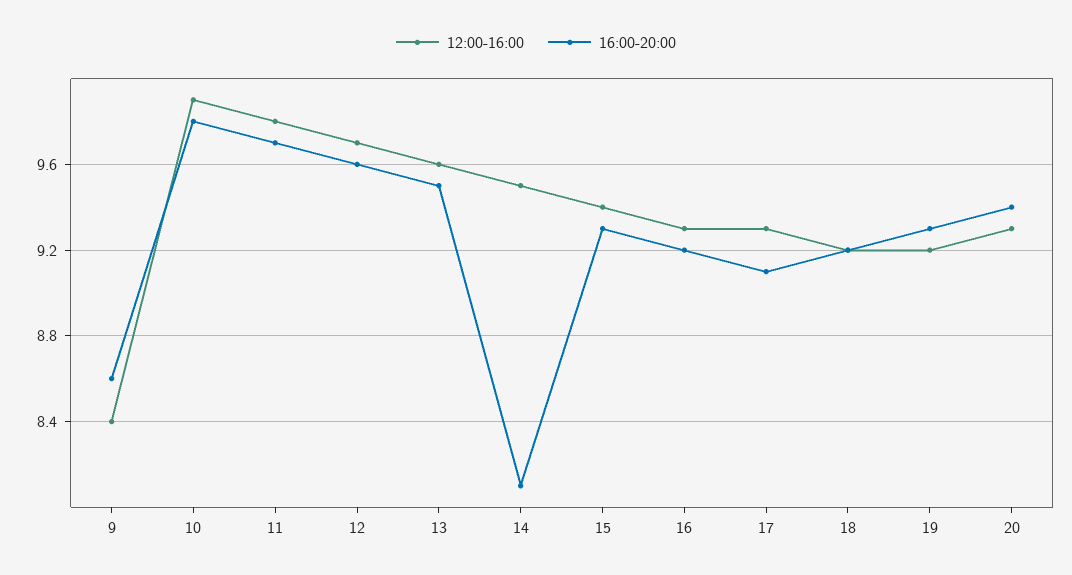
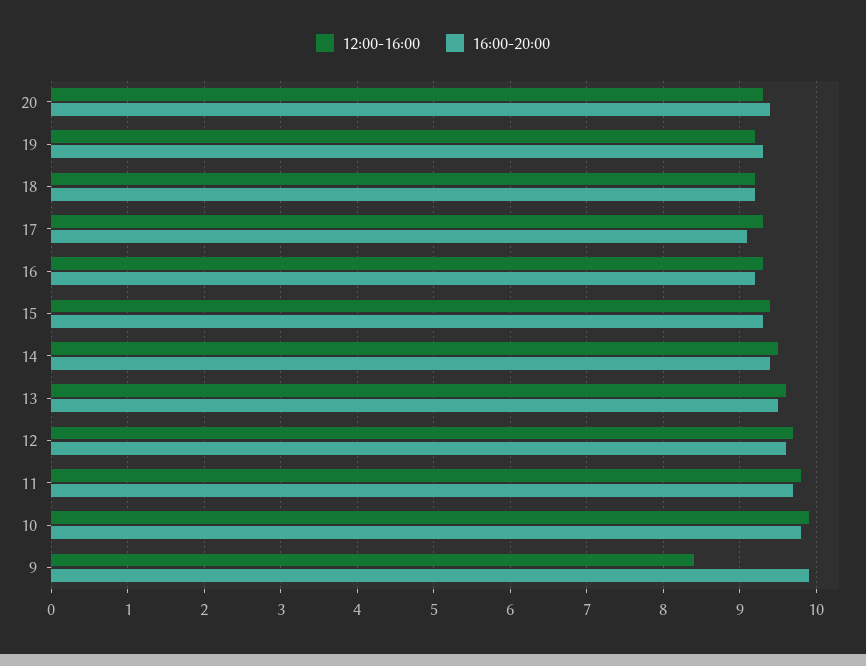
  {
    "12:00-16:00": {
      "9": 8.4,
      "10": 9.9,
      "11": 9.8,
      "12": 9.7,
      "13": 9.6,
      "14": 9.5,
      "15": 9.4,
      "16": 9.3,
      "17": 9.3,
      "18": 9.2,
      "19": 9.2,
      "20": 9.3
    },
    "16:00-20:00": {
-     "9": 8.6,
+     "9": 9.9,
      "10": 9.8,
      "11": 9.7,
      "12": 9.6,
      "13": 9.5,
-     "14": 8.1,
+     "14": 9.4,
      "15": 9.3,
      "16": 9.2,
      "17": 9.1,
      "18": 9.2,
      "19": 9.3,
      "20": 9.4
    }
  }

